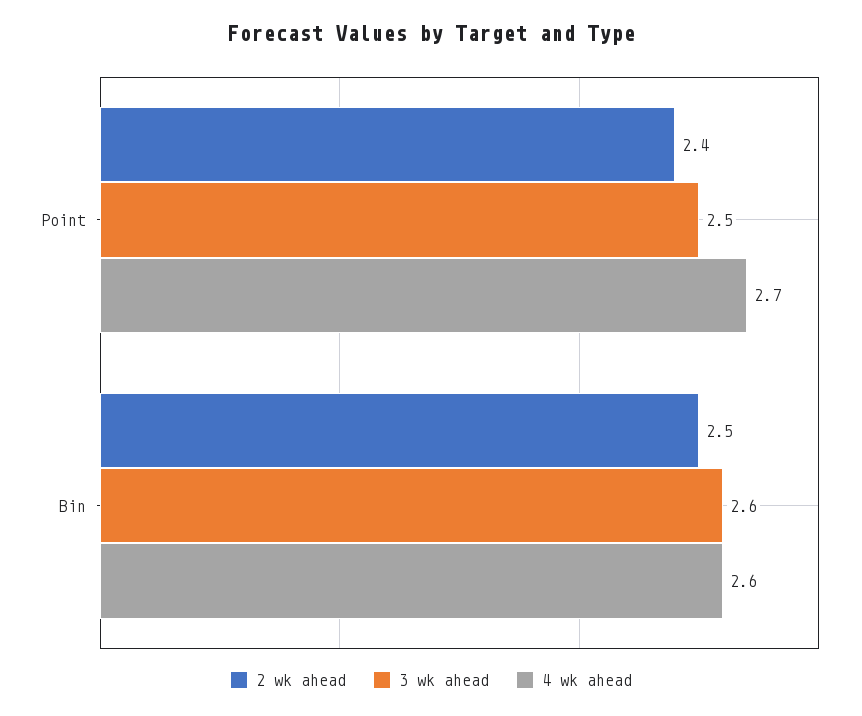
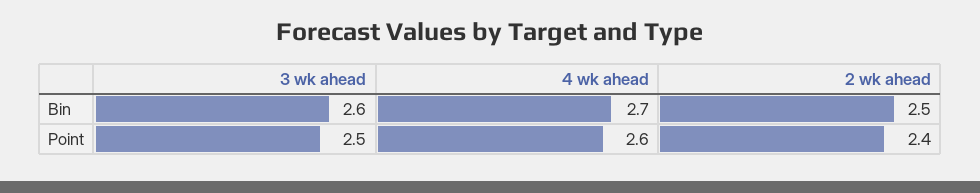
  {
    "2 wk ahead": {
      "Point": 2.4,
      "Bin": 2.5
    },
    "3 wk ahead": {
      "Point": 2.5,
      "Bin": 2.6
    },
    "4 wk ahead": {
-     "Point": 2.7,
+     "Point": 2.6,
-     "Bin": 2.6
+     "Bin": 2.7
    }
  }

